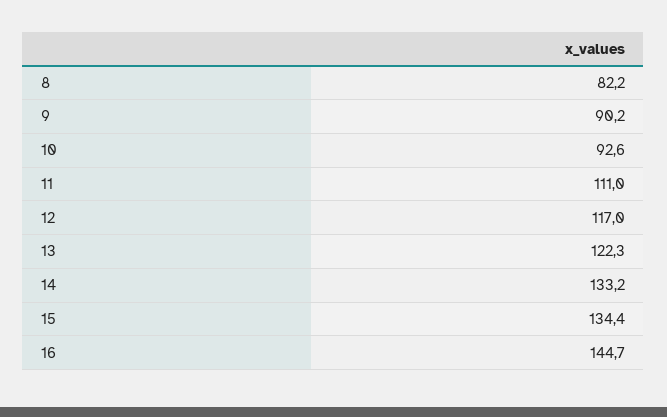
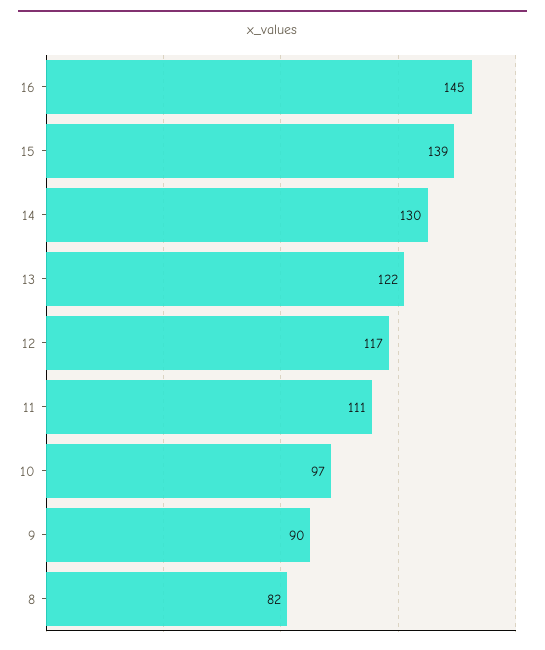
  {
    "8": 82.2,
    "9": 90.2,
-   "10": 92.6,
+   "10": 97,
    "11": 111,
    "12": 117,
    "13": 122.3,
-   "14": 133.2,
+   "14": 130,
-   "15": 134.4,
+   "15": 139,
    "16": 144.7
  }

